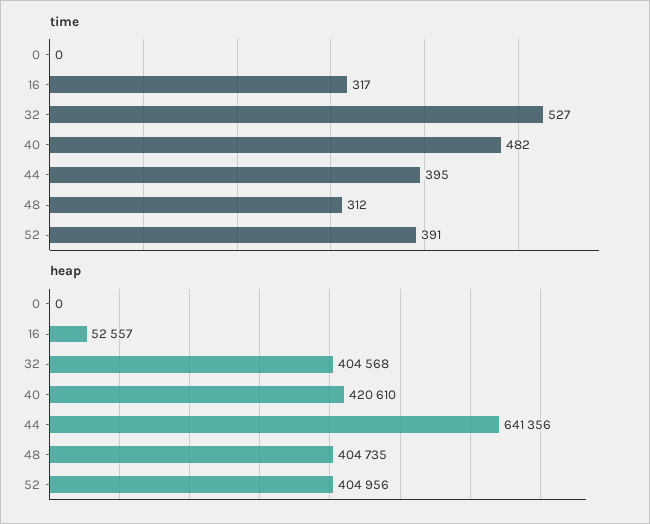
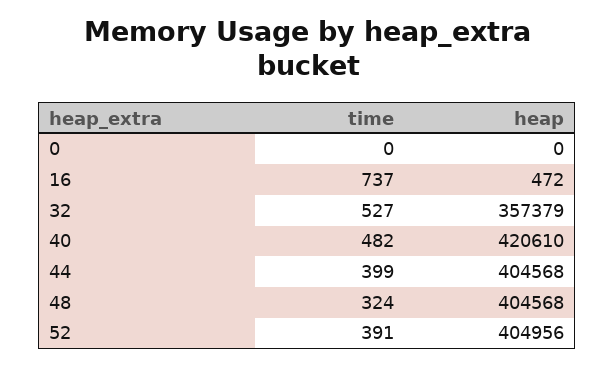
  {
    "time": {
      "0": 0,
-     "16": 317,
+     "16": 737,
      "32": 527,
      "40": 482,
-     "44": 395,
+     "44": 399,
-     "48": 312,
+     "48": 324,
      "52": 391
    },
    "heap": {
      "0": 0,
-     "16": 52557,
+     "16": 472,
-     "32": 404568,
+     "32": 357379,
      "40": 420610,
-     "44": 641356,
+     "44": 404568,
-     "48": 404735,
+     "48": 404568,
      "52": 404956
    }
  }

